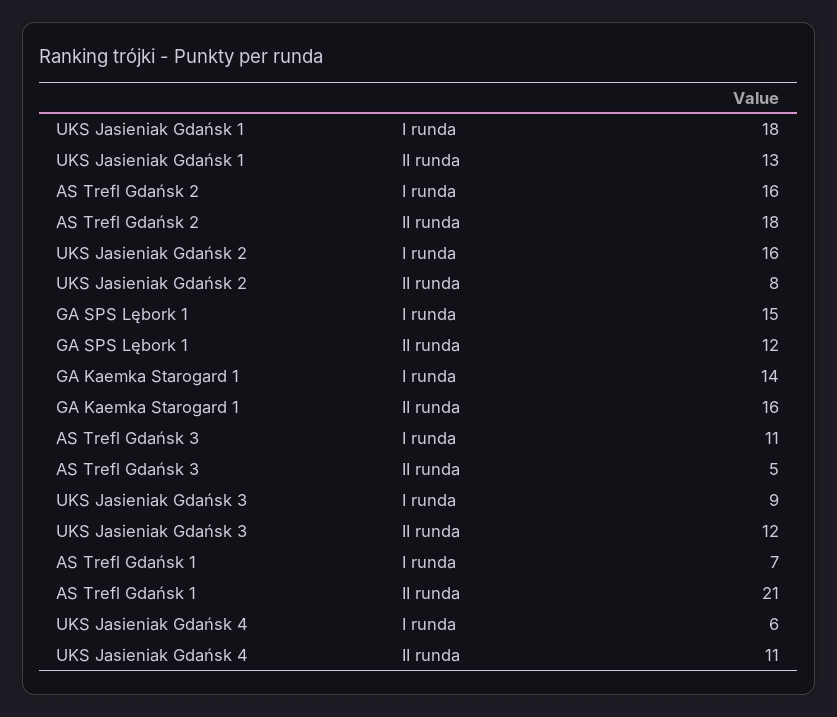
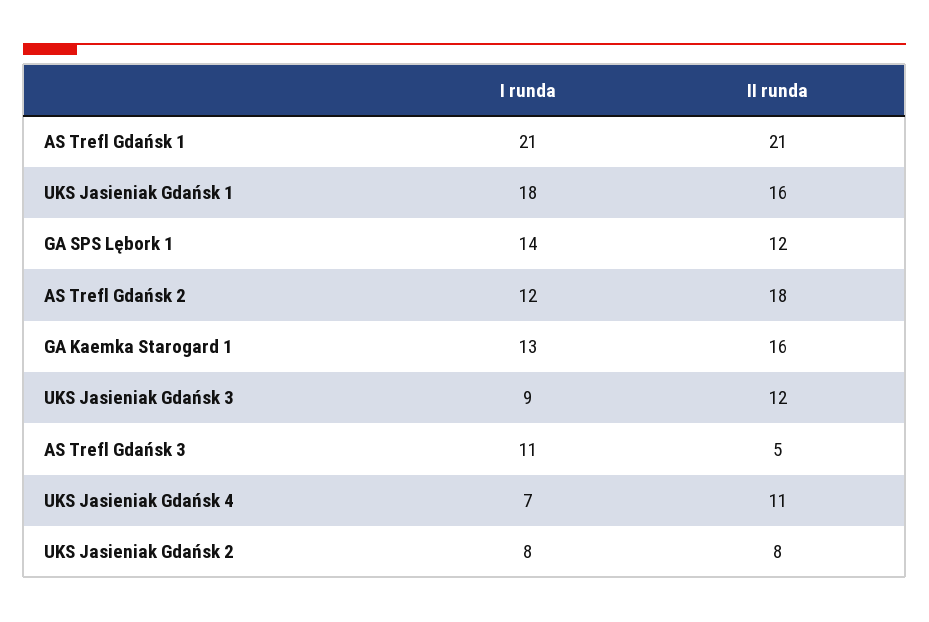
  {
    "UKS Jasieniak Gdańsk 1": {
      "I runda": 18,
-     "II runda": 13
+     "II runda": 16
    },
    "AS Trefl Gdańsk 2": {
-     "I runda": 16,
+     "I runda": 12,
      "II runda": 18
    },
    "UKS Jasieniak Gdańsk 2": {
-     "I runda": 16,
+     "I runda": 8,
      "II runda": 8
    },
    "GA SPS Lębork 1": {
-     "I runda": 15,
+     "I runda": 14,
      "II runda": 12
    },
    "GA Kaemka Starogard 1": {
-     "I runda": 14,
+     "I runda": 13,
      "II runda": 16
    },
    "AS Trefl Gdańsk 3": {
      "I runda": 11,
      "II runda": 5
    },
    "UKS Jasieniak Gdańsk 3": {
      "I runda": 9,
      "II runda": 12
    },
    "AS Trefl Gdańsk 1": {
-     "I runda": 7,
+     "I runda": 21,
      "II runda": 21
    },
    "UKS Jasieniak Gdańsk 4": {
-     "I runda": 6,
+     "I runda": 7,
      "II runda": 11
    }
  }

